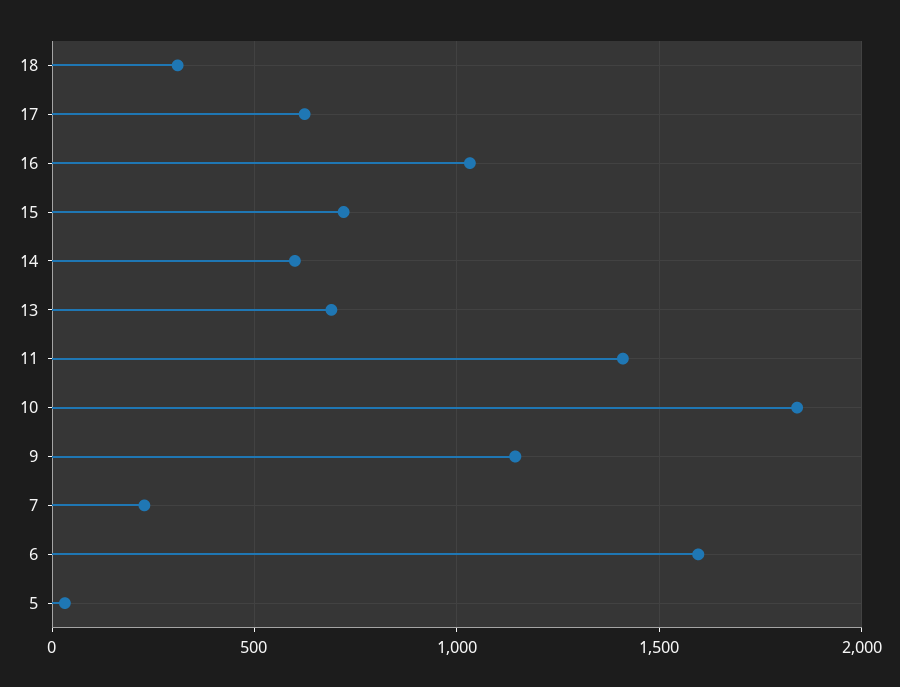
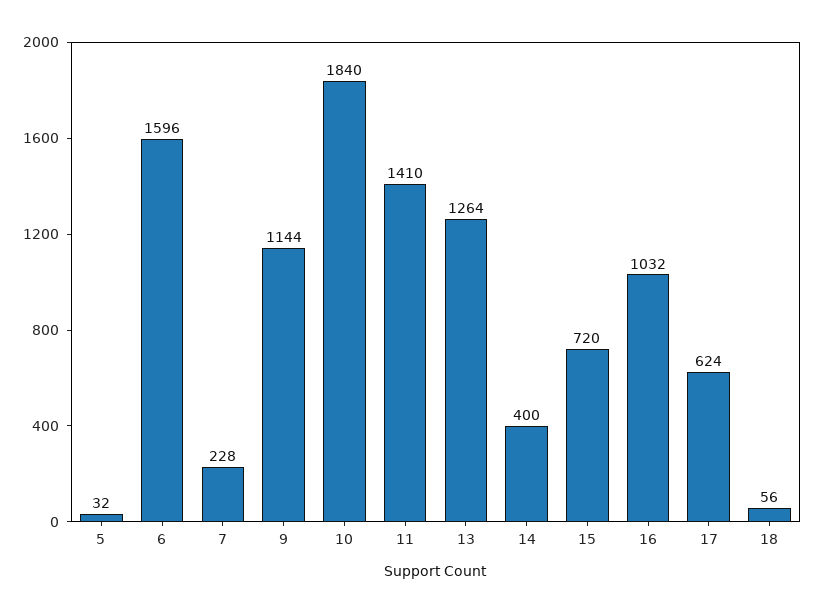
  {
-   "18": 300,
+   "18": 56,
    "17": 624,
    "16": 1032,
    "15": 720,
-   "14": 600,
+   "14": 400,
-   "13": 700,
+   "13": 1264,
    "11": 1410,
    "10": 1840,
    "9": 1144,
    "7": 228,
    "6": 1596,
    "5": 32
  }

